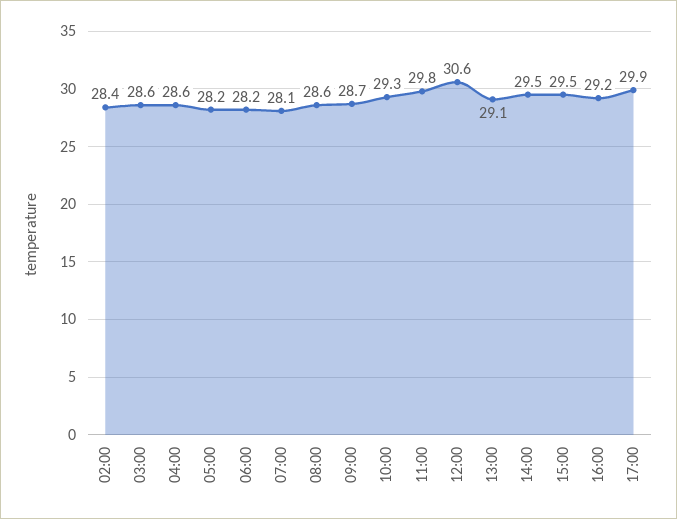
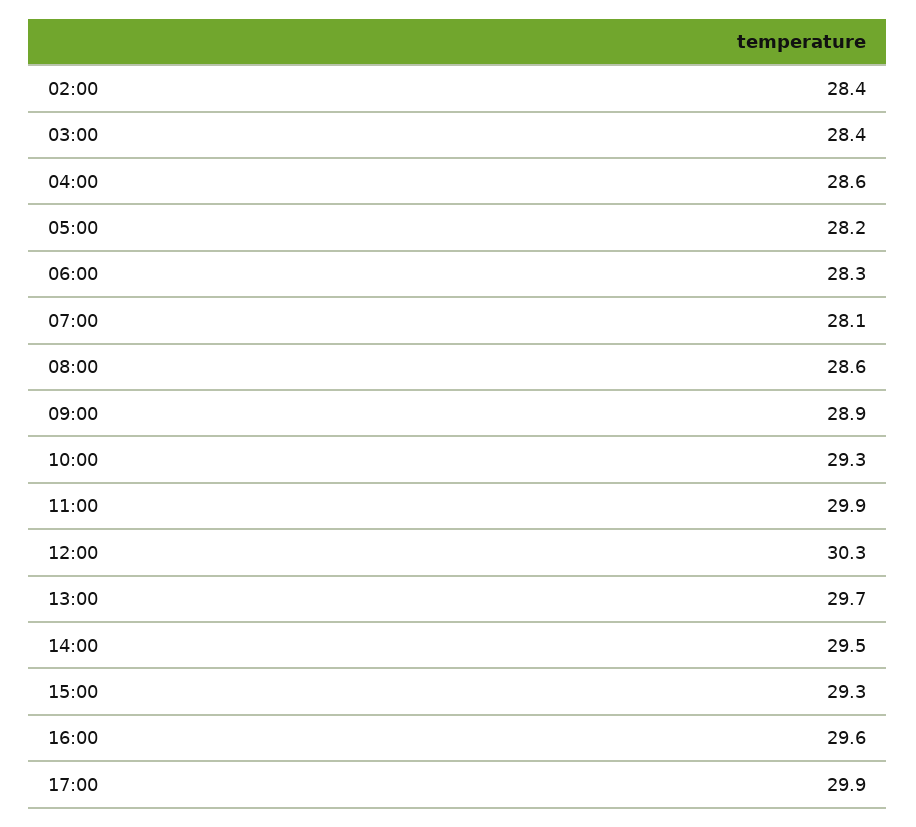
  {
    "02:00": 28.4,
-   "03:00": 28.6,
+   "03:00": 28.4,
    "04:00": 28.6,
    "05:00": 28.2,
-   "06:00": 28.2,
+   "06:00": 28.3,
    "07:00": 28.1,
    "08:00": 28.6,
-   "09:00": 28.7,
+   "09:00": 28.9,
    "10:00": 29.3,
-   "11:00": 29.8,
+   "11:00": 29.9,
-   "12:00": 30.6,
+   "12:00": 30.3,
-   "13:00": 29.1,
+   "13:00": 29.7,
    "14:00": 29.5,
-   "15:00": 29.5,
+   "15:00": 29.3,
-   "16:00": 29.2,
+   "16:00": 29.6,
    "17:00": 29.9
  }

